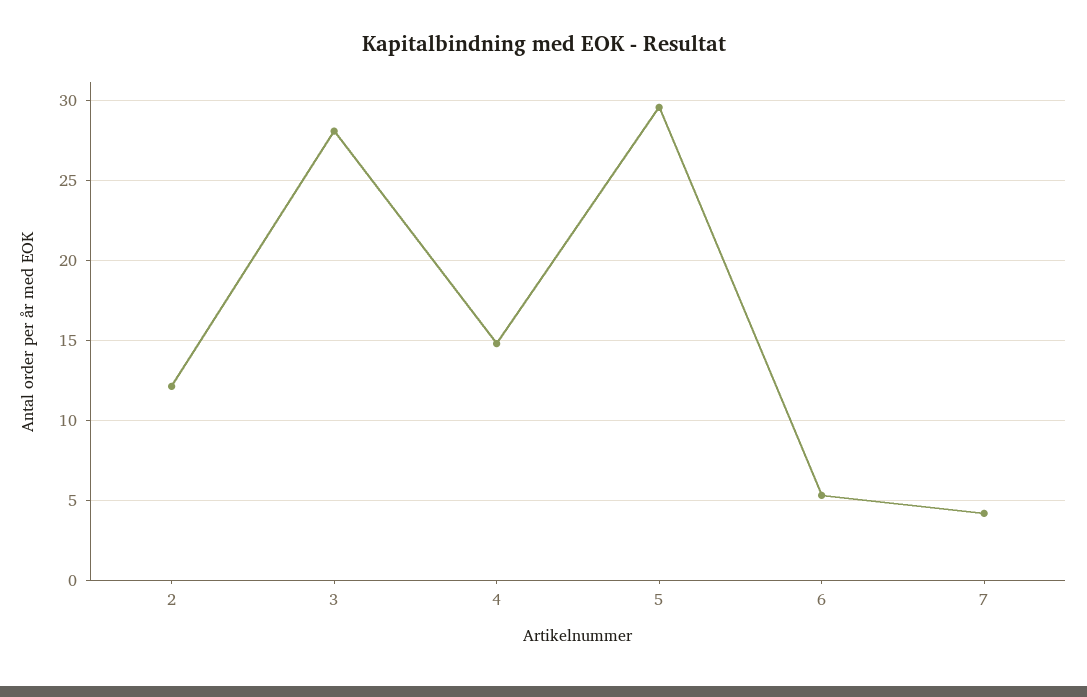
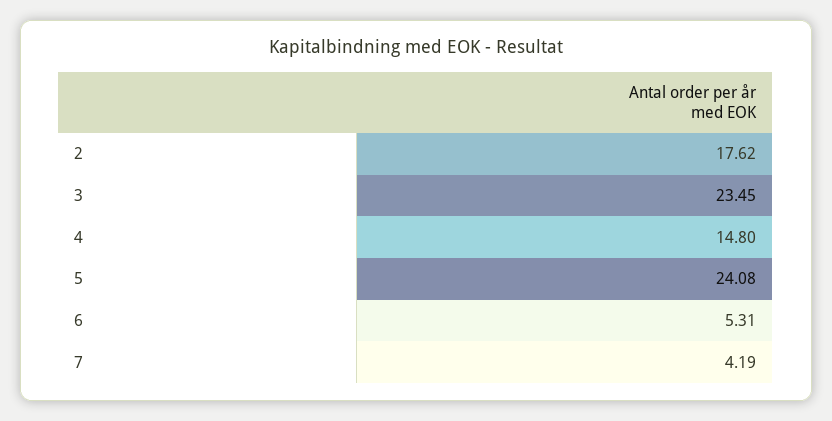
  {
-   "2": 12,
+   "2": 17.62,
-   "3": 28,
+   "3": 23.45,
    "4": 14.8,
-   "5": 29.5,
+   "5": 24.08,
    "6": 5.31,
    "7": 4.19
  }

